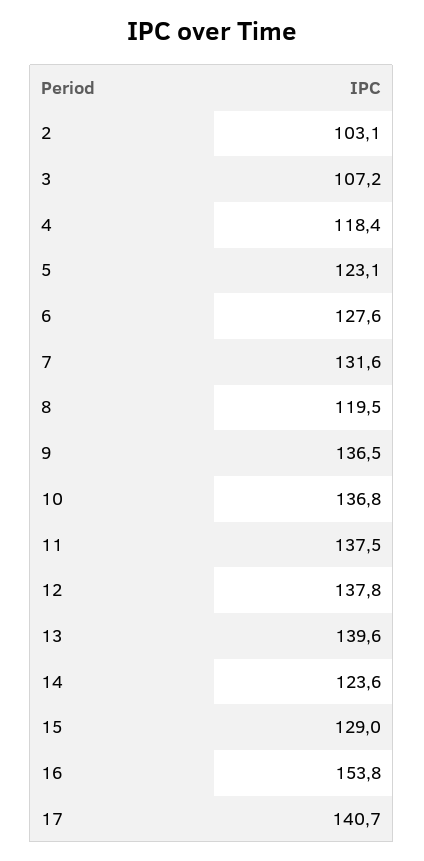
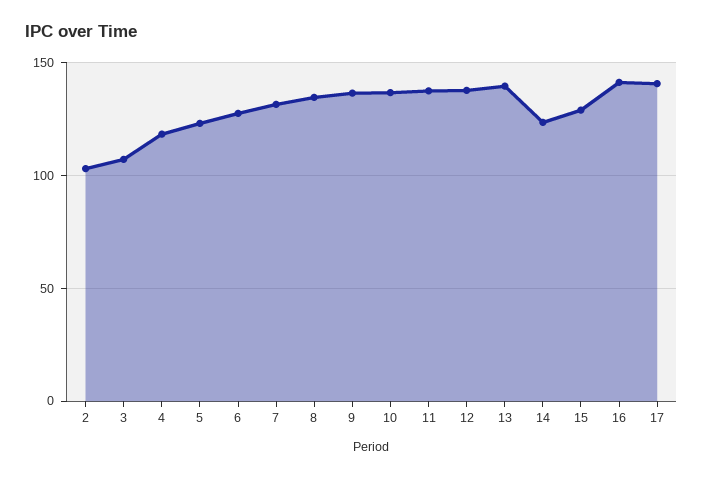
  {
    "2": 103.1,
    "3": 107.2,
    "4": 118.4,
    "5": 123.1,
    "6": 127.6,
    "7": 131.6,
-   "8": 119.5,
+   "8": 135,
    "9": 136.5,
    "10": 136.8,
    "11": 137.5,
    "12": 137.8,
    "13": 139.6,
    "14": 123.6,
    "15": 129,
-   "16": 153.8,
+   "16": 140,
    "17": 140.7
  }

